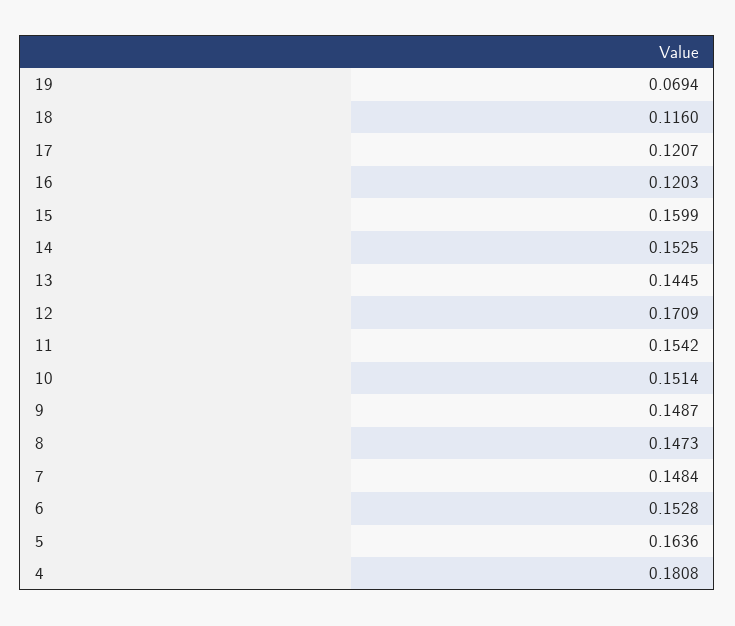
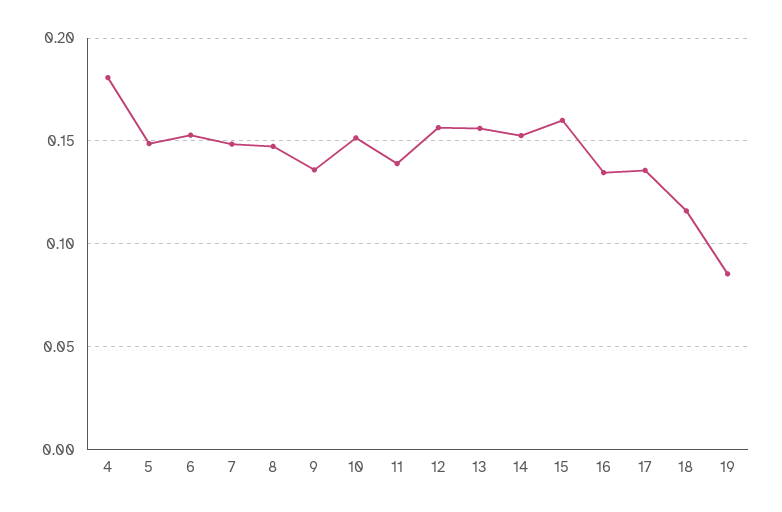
  {
-   "19": 0.0694,
+   "19": 0.085,
    "18": 0.116,
-   "17": 0.1207,
+   "17": 0.135,
-   "16": 0.1203,
+   "16": 0.135,
    "15": 0.1599,
    "14": 0.1525,
-   "13": 0.1445,
+   "13": 0.155,
-   "12": 0.1709,
+   "12": 0.155,
-   "11": 0.1542,
+   "11": 0.14,
    "10": 0.1514,
-   "9": 0.1487,
+   "9": 0.135,
    "8": 0.1473,
    "7": 0.1484,
    "6": 0.1528,
-   "5": 0.1636,
+   "5": 0.15,
    "4": 0.1808
  }

